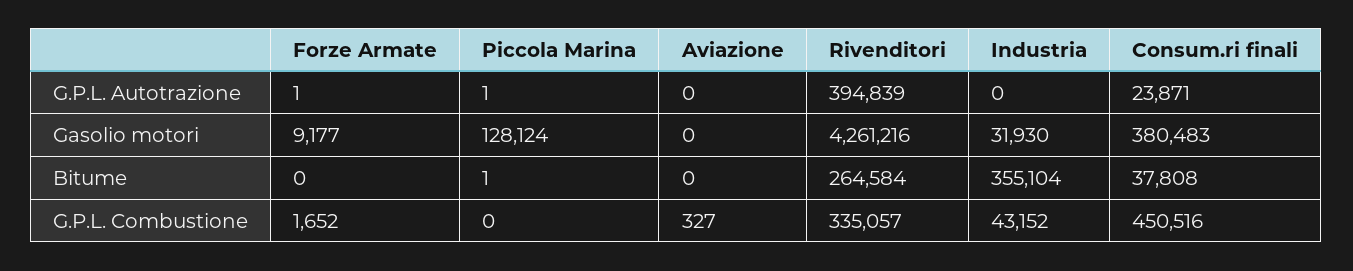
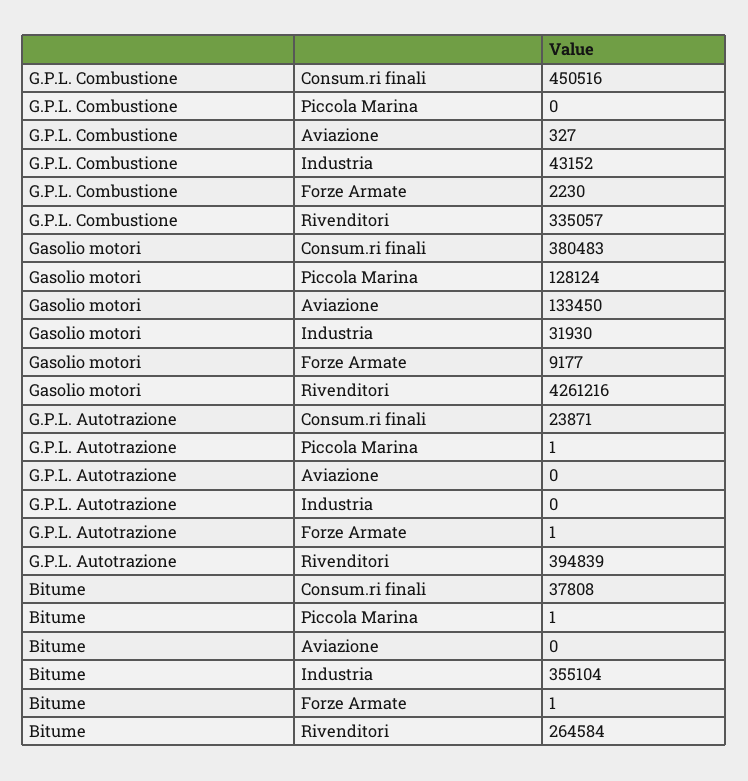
  {
    "Forze Armate": {
      "G.P.L. Autotrazione": 1,
      "Gasolio motori": 9177,
-     "Bitume": 0,
+     "Bitume": 1,
-     "G.P.L. Combustione": 1652
+     "G.P.L. Combustione": 2230
    },
    "Piccola Marina": {
      "G.P.L. Autotrazione": 1,
      "Gasolio motori": 128124,
      "Bitume": 1,
      "G.P.L. Combustione": 0
    },
    "Aviazione": {
      "G.P.L. Autotrazione": 0,
-     "Gasolio motori": 0,
+     "Gasolio motori": 133450,
      "Bitume": 0,
      "G.P.L. Combustione": 327
    },
    "Rivenditori": {
      "G.P.L. Autotrazione": 394839,
      "Gasolio motori": 4261216,
      "Bitume": 264584,
      "G.P.L. Combustione": 335057
    },
    "Industria": {
      "G.P.L. Autotrazione": 0,
      "Gasolio motori": 31930,
      "Bitume": 355104,
      "G.P.L. Combustione": 43152
    },
    "Consum.ri finali": {
      "G.P.L. Autotrazione": 23871,
      "Gasolio motori": 380483,
      "Bitume": 37808,
      "G.P.L. Combustione": 450516
    }
  }

